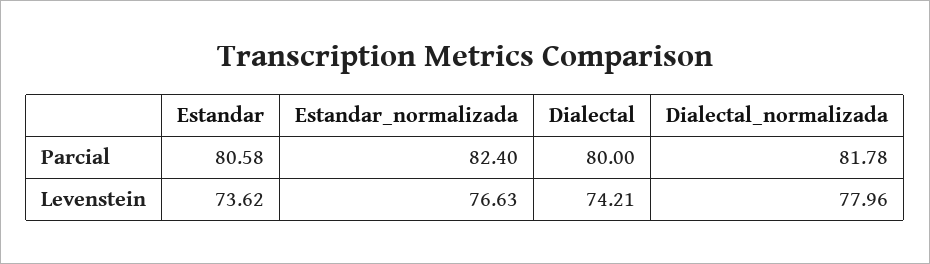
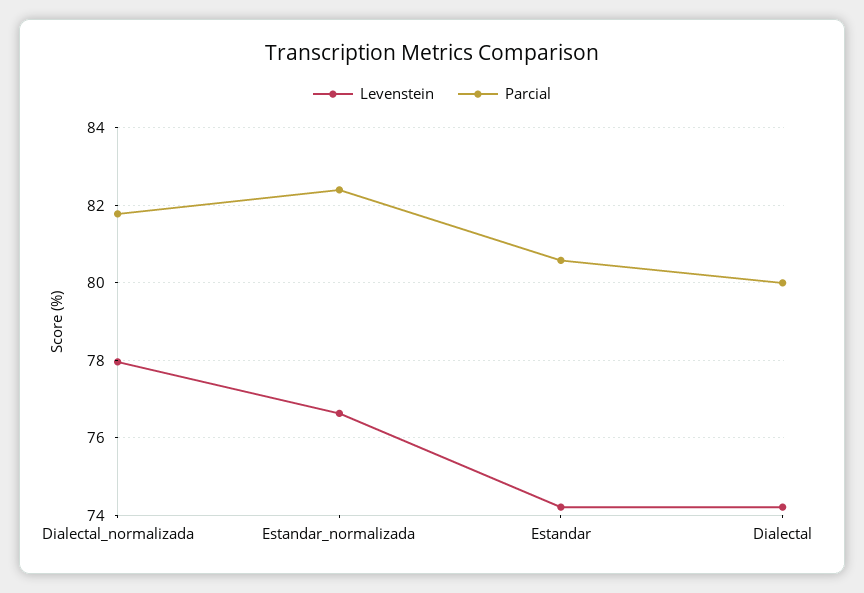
  {
    "Parcial": {
      "Estandar": 80.58,
      "Estandar_normalizada": 82.4,
      "Dialectal": 80,
      "Dialectal_normalizada": 81.78
    },
    "Levenstein": {
-     "Estandar": 73.62,
+     "Estandar": 74.2,
      "Estandar_normalizada": 76.63,
      "Dialectal": 74.21,
      "Dialectal_normalizada": 77.96
    }
  }

